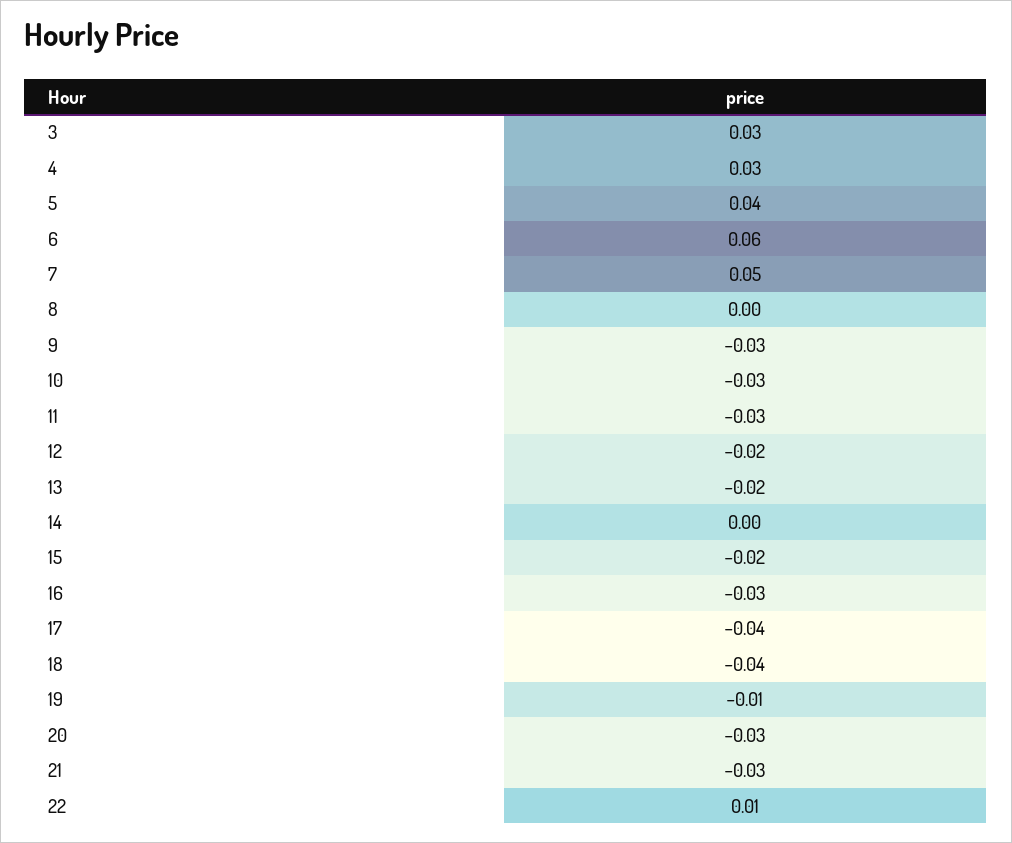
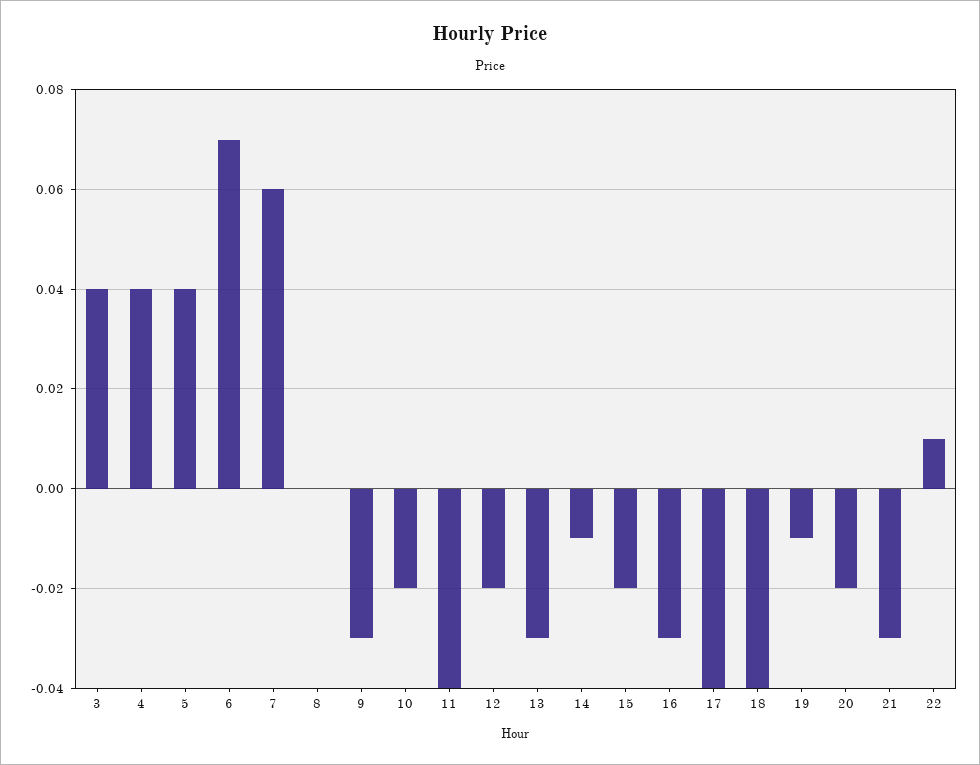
  {
-   "3": 0.03,
+   "3": 0.04,
-   "4": 0.03,
+   "4": 0.04,
    "5": 0.04,
-   "6": 0.06,
+   "6": 0.07,
-   "7": 0.05,
+   "7": 0.06,
    "8": 0,
    "9": -0.03,
-   "10": -0.03,
+   "10": -0.02,
-   "11": -0.03,
+   "11": -0.04,
    "12": -0.02,
-   "13": -0.02,
+   "13": -0.03,
-   "14": 0,
+   "14": -0.01,
    "15": -0.02,
    "16": -0.03,
    "17": -0.04,
    "18": -0.04,
    "19": -0.01,
-   "20": -0.03,
+   "20": -0.02,
    "21": -0.03,
    "22": 0.01
  }

